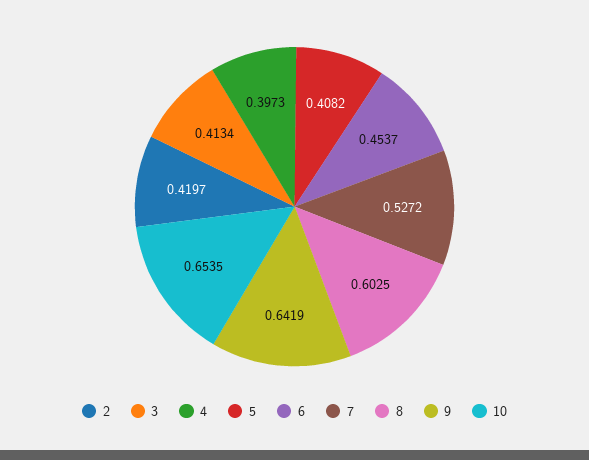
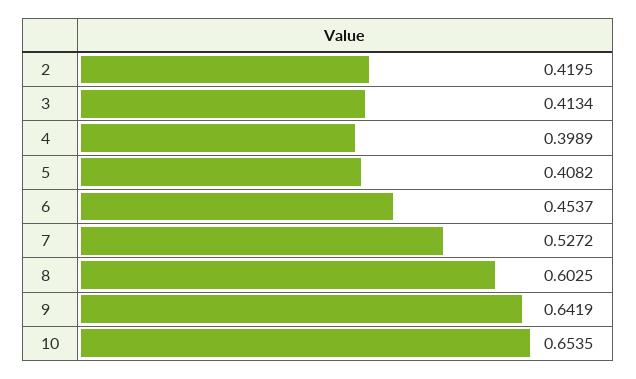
  {
-   "2": 0.4197,
+   "2": 0.4195,
    "3": 0.4134,
-   "4": 0.3973,
+   "4": 0.3989,
    "5": 0.4082,
    "6": 0.4537,
    "7": 0.5272,
    "8": 0.6025,
    "9": 0.6419,
    "10": 0.6535
  }

